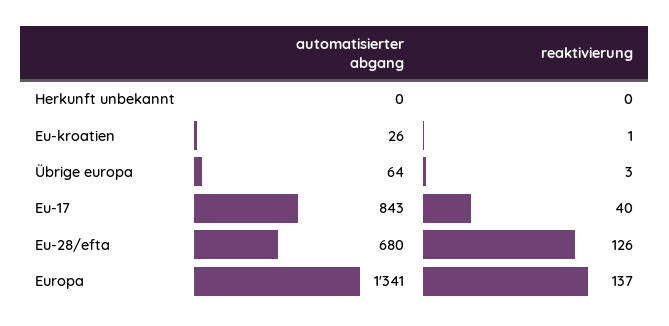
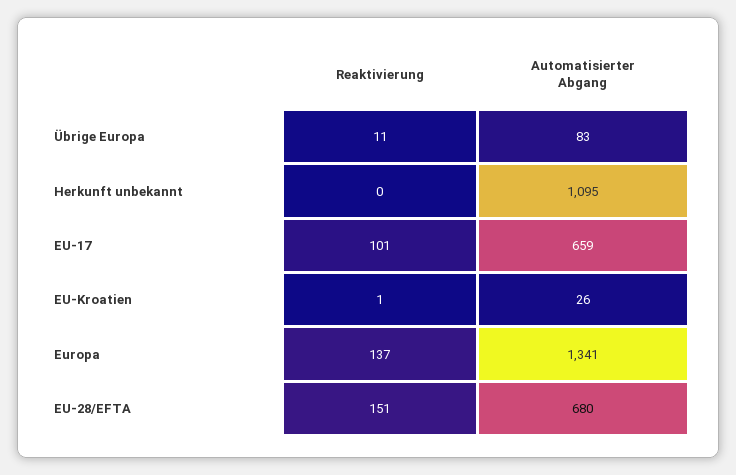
  {
    "automatisierter abgang": {
-     "Herkunft unbekannt": 0,
+     "Herkunft unbekannt": 1095,
      "Eu-kroatien": 26,
-     "Übrige europa": 64,
+     "Übrige europa": 83,
-     "Eu-17": 843,
+     "Eu-17": 659,
      "Eu-28/efta": 680,
      "Europa": 1341
    },
    "reaktivierung": {
      "Herkunft unbekannt": 0,
      "Eu-kroatien": 1,
-     "Übrige europa": 3,
+     "Übrige europa": 11,
-     "Eu-17": 40,
+     "Eu-17": 101,
-     "Eu-28/efta": 126,
+     "Eu-28/efta": 151,
      "Europa": 137
    }
  }

